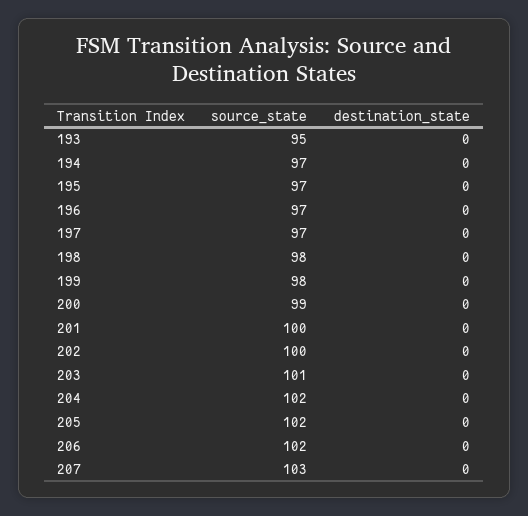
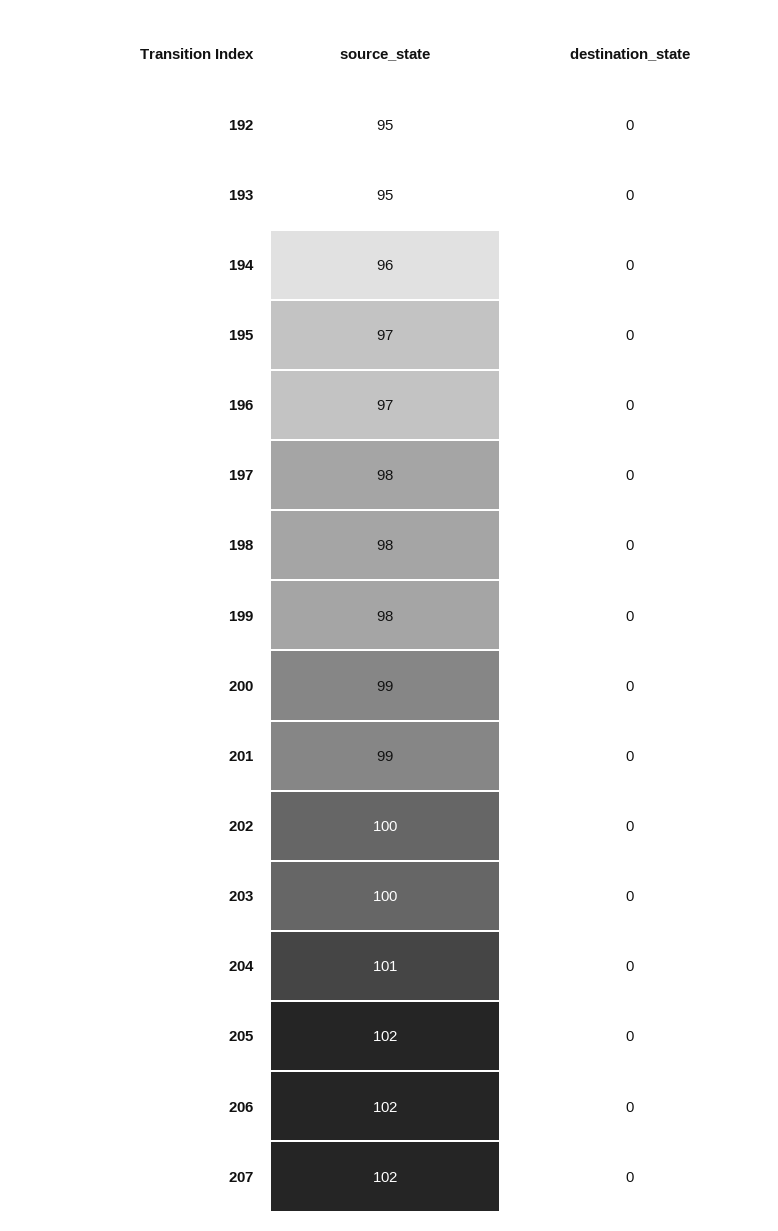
  {
    "source_state": {
      "193": 95,
-     "194": 97,
+     "194": 96,
      "195": 97,
      "196": 97,
-     "197": 97,
+     "197": 98,
      "198": 98,
      "199": 98,
      "200": 99,
-     "201": 100,
+     "201": 99,
      "202": 100,
-     "203": 101,
+     "203": 100,
-     "204": 102,
+     "204": 101,
      "205": 102,
      "206": 102,
-     "207": 103
+     "207": 102,
+     "192": 95
    },
    "destination_state": {
      "193": 0,
      "194": 0,
      "195": 0,
      "196": 0,
      "197": 0,
      "198": 0,
      "199": 0,
      "200": 0,
      "201": 0,
      "202": 0,
      "203": 0,
      "204": 0,
      "205": 0,
      "206": 0,
-     "207": 0
+     "207": 0,
+     "192": 0
    }
  }

